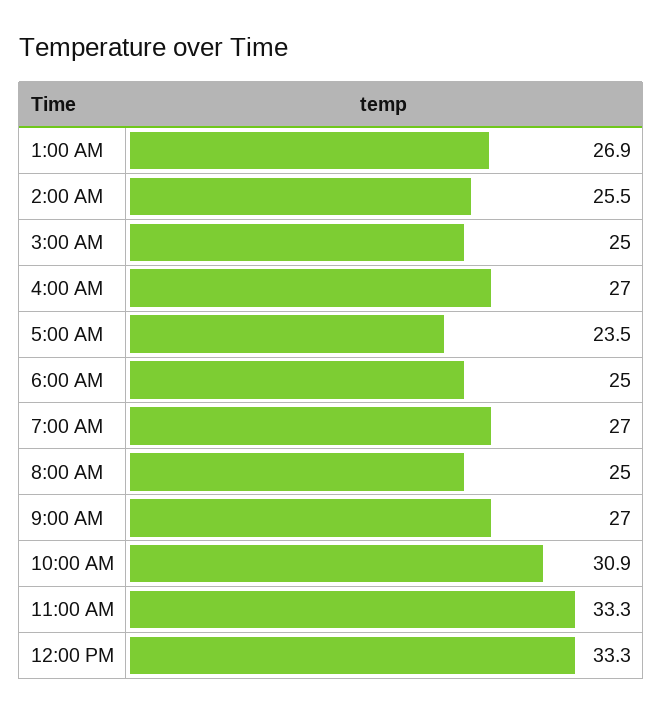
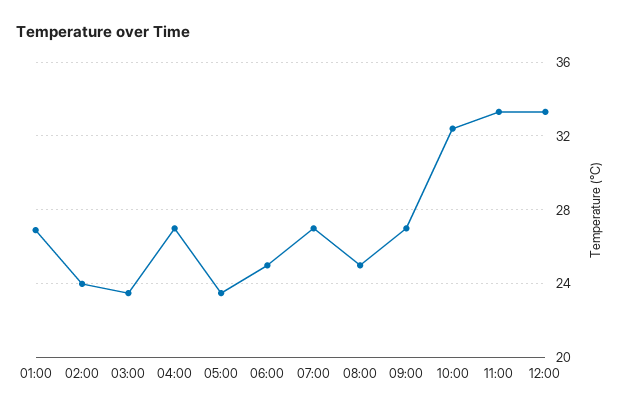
  {
    "1:00 AM": 26.9,
-   "2:00 AM": 25.5,
+   "2:00 AM": 24,
-   "3:00 AM": 25,
+   "3:00 AM": 23.5,
    "4:00 AM": 27,
    "5:00 AM": 23.5,
    "6:00 AM": 25,
    "7:00 AM": 27,
    "8:00 AM": 25,
    "9:00 AM": 27,
-   "10:00 AM": 30.9,
+   "10:00 AM": 32.5,
    "11:00 AM": 33.3,
    "12:00 PM": 33.3
  }

